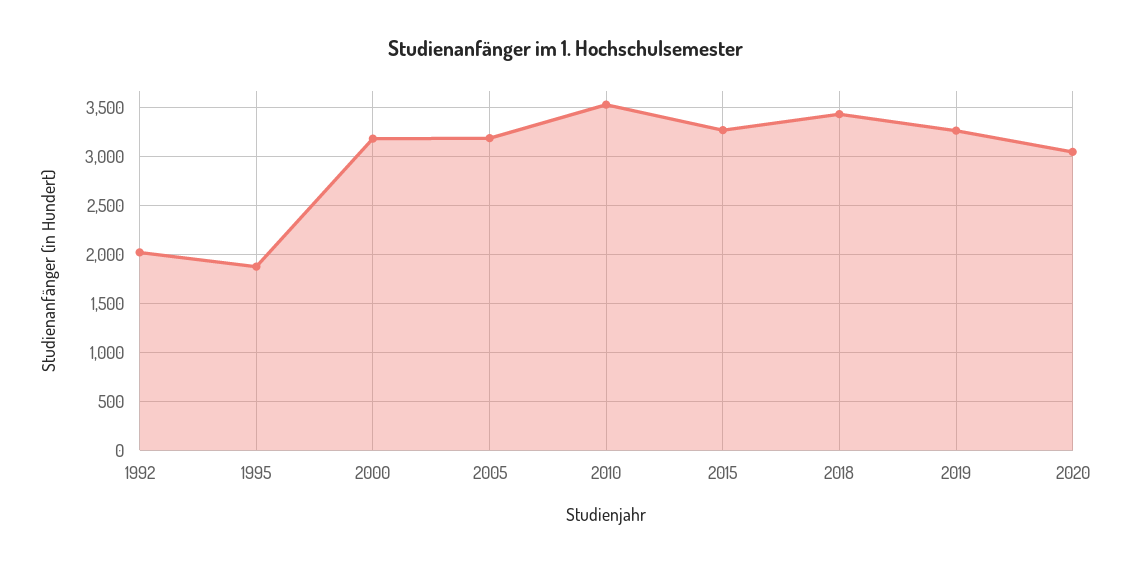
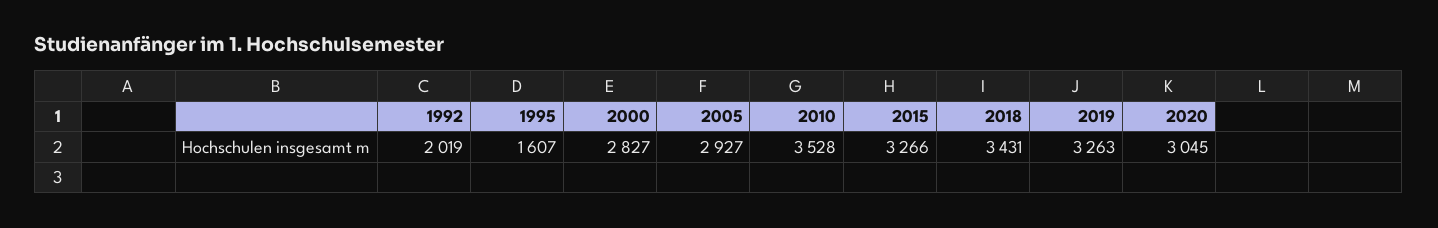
  {
    "1992": 2019,
-   "1995": 1900,
+   "1995": 1607,
-   "2000": 3200,
+   "2000": 2827,
-   "2005": 3200,
+   "2005": 2927,
    "2010": 3528,
    "2015": 3266,
    "2018": 3431,
    "2019": 3263,
    "2020": 3045
  }

